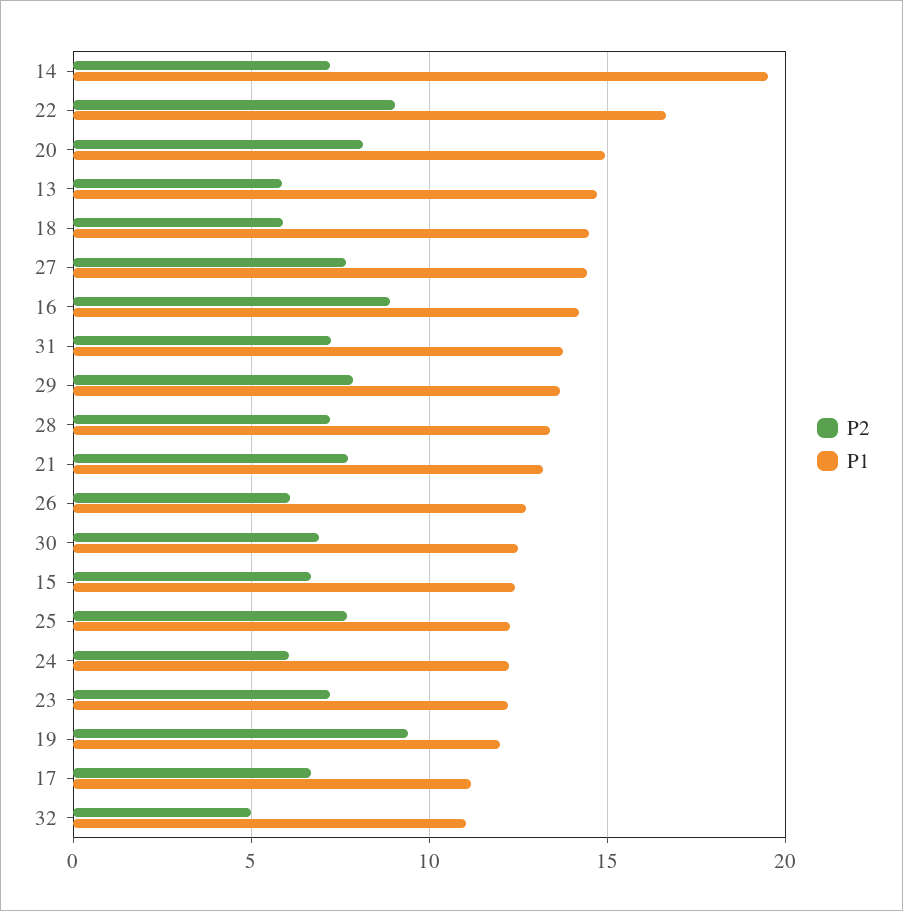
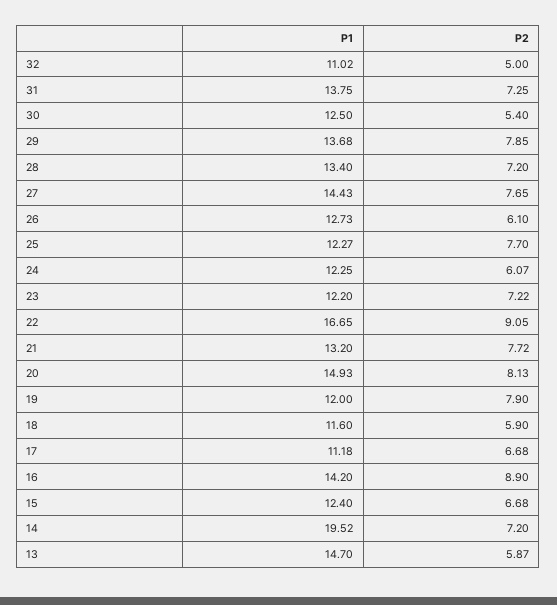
  {
    "P2": {
      "14": 7.2,
      "22": 9.05,
      "20": 8.13,
      "13": 5.87,
      "18": 5.9,
      "27": 7.65,
      "16": 8.9,
      "31": 7.25,
      "29": 7.85,
      "28": 7.2,
      "21": 7.72,
      "26": 6.1,
-     "30": 7,
+     "30": 5.4,
      "15": 6.68,
      "25": 7.7,
      "24": 6.07,
      "23": 7.22,
-     "19": 9.5,
+     "19": 7.9,
      "17": 6.68,
      "32": 5
    },
    "P1": {
      "14": 19.52,
      "22": 16.65,
      "20": 14.93,
      "13": 14.7,
-     "18": 14.5,
+     "18": 11.6,
      "27": 14.43,
      "16": 14.2,
      "31": 13.75,
      "29": 13.68,
      "28": 13.4,
      "21": 13.2,
      "26": 12.73,
      "30": 12.5,
      "15": 12.4,
      "25": 12.27,
      "24": 12.25,
      "23": 12.2,
      "19": 12,
      "17": 11.18,
      "32": 11.02
    }
  }

